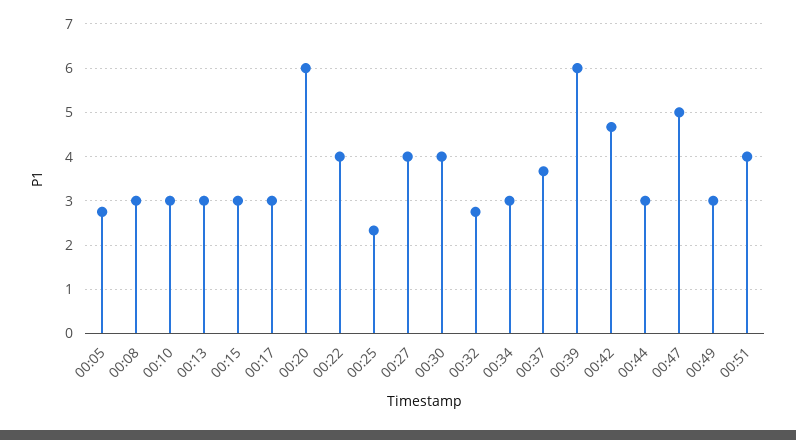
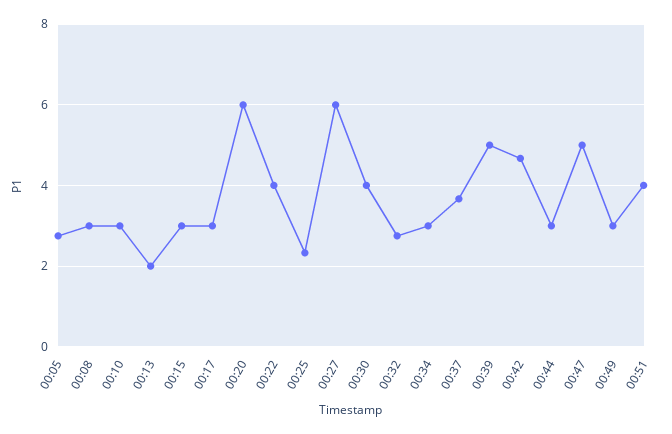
  {
    "00:05": 2.8,
    "00:08": 3,
    "00:10": 3,
-   "00:13": 3,
+   "00:13": 2,
    "00:15": 3,
    "00:17": 3,
    "00:20": 6,
    "00:22": 4,
    "00:25": 2.4,
-   "00:27": 4,
+   "00:27": 6,
    "00:30": 4,
    "00:32": 2.8,
    "00:34": 3,
    "00:37": 3.6,
-   "00:39": 6,
+   "00:39": 5,
    "00:42": 4.6,
    "00:44": 3,
    "00:47": 5,
    "00:49": 3,
    "00:51": 4
  }

